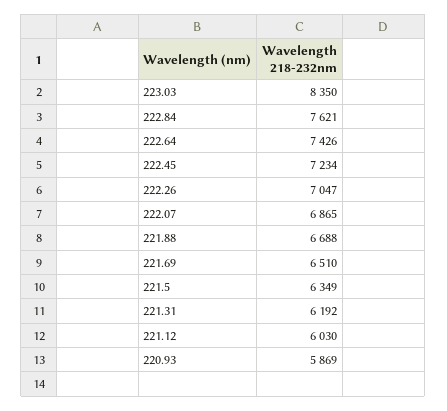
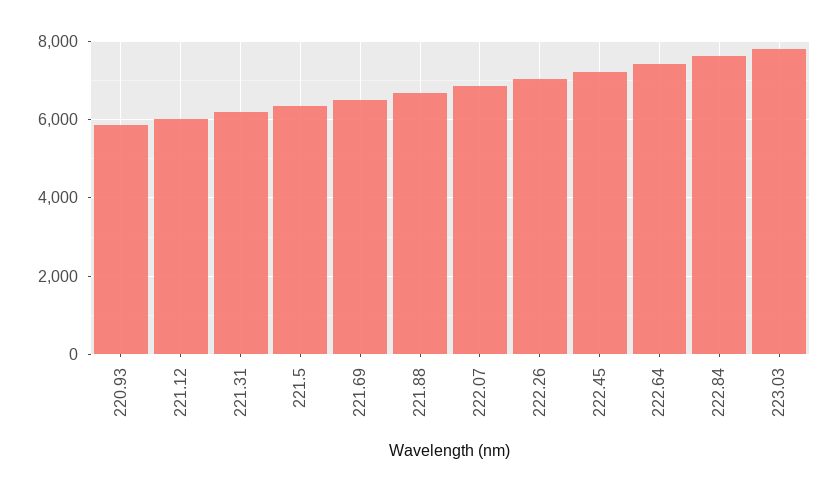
  {
-   "223.03": 8350,
+   "223.03": 7800,
    "222.84": 7621,
    "222.64": 7426,
    "222.45": 7234,
    "222.26": 7047,
    "222.07": 6865,
    "221.88": 6688,
    "221.69": 6510,
    "221.5": 6349,
    "221.31": 6192,
    "221.12": 6030,
    "220.93": 5869
  }

